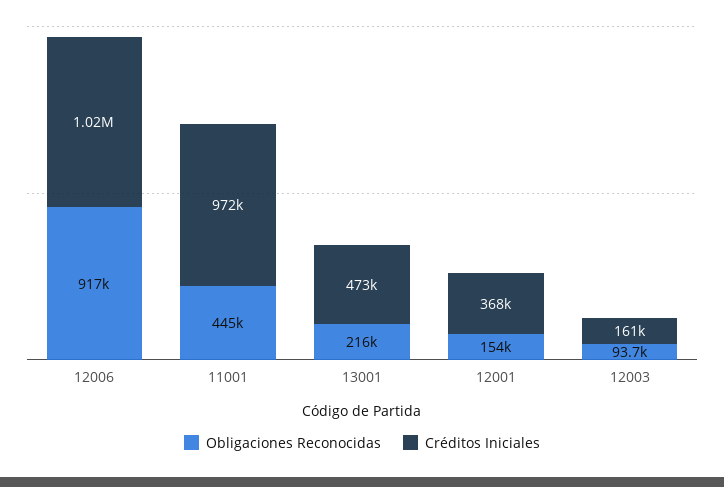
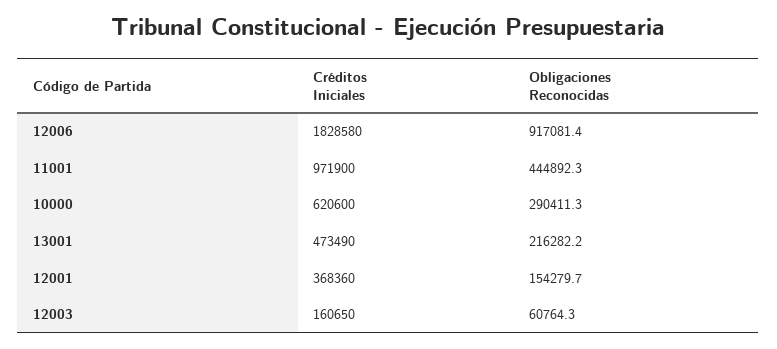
  {
    "Obligaciones Reconocidas": {
      "12006": 917081.4,
      "11001": 444892.3,
      "13001": 216282.2,
      "12001": 154279.7,
-     "12003": 93700
+     "12003": 60764.3,
+     "10000": 290411.3
    },
    "Créditos Iniciales": {
-     "12006": 1020000,
+     "12006": 1828580,
      "11001": 971900,
      "13001": 473490,
      "12001": 368360,
-     "12003": 160650
+     "12003": 160650,
+     "10000": 620600
    }
  }

